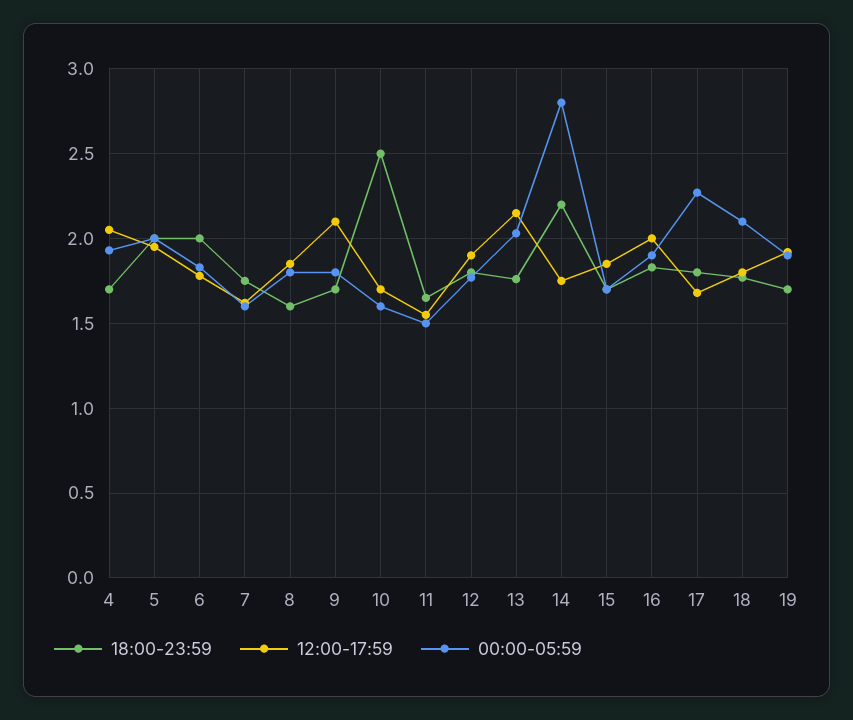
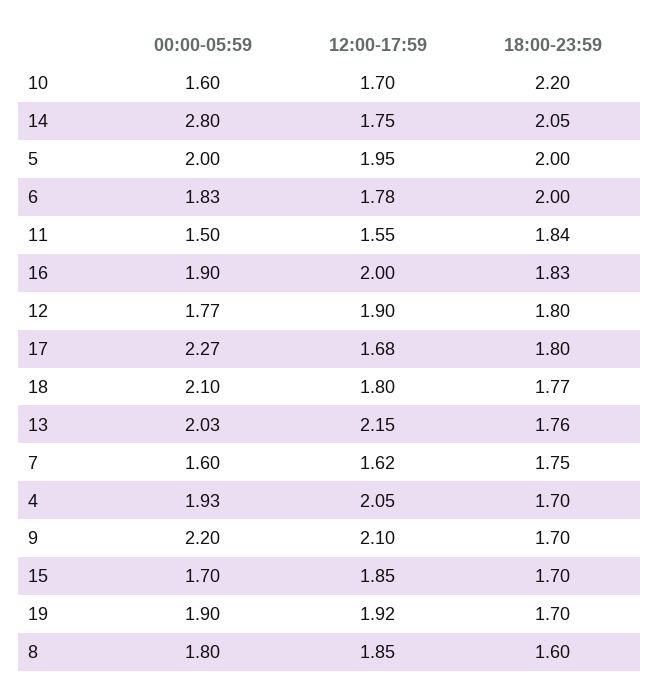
  {
    "18:00-23:59": {
      "4": 1.7,
      "5": 2,
      "6": 2,
      "7": 1.75,
      "8": 1.6,
      "9": 1.7,
-     "10": 2.5,
+     "10": 2.2,
-     "11": 1.65,
+     "11": 1.84,
      "12": 1.8,
      "13": 1.76,
-     "14": 2.2,
+     "14": 2.05,
      "15": 1.7,
      "16": 1.83,
      "17": 1.8,
      "18": 1.77,
      "19": 1.7
    },
    "12:00-17:59": {
      "4": 2.05,
      "5": 1.95,
      "6": 1.78,
      "7": 1.62,
      "8": 1.85,
      "9": 2.1,
      "10": 1.7,
      "11": 1.55,
      "12": 1.9,
      "13": 2.15,
      "14": 1.75,
      "15": 1.85,
      "16": 2,
      "17": 1.68,
      "18": 1.8,
      "19": 1.92
    },
    "00:00-05:59": {
      "4": 1.93,
      "5": 2,
      "6": 1.83,
      "7": 1.6,
      "8": 1.8,
-     "9": 1.8,
+     "9": 2.2,
      "10": 1.6,
      "11": 1.5,
      "12": 1.77,
      "13": 2.03,
      "14": 2.8,
      "15": 1.7,
      "16": 1.9,
      "17": 2.27,
      "18": 2.1,
      "19": 1.9
    }
  }

